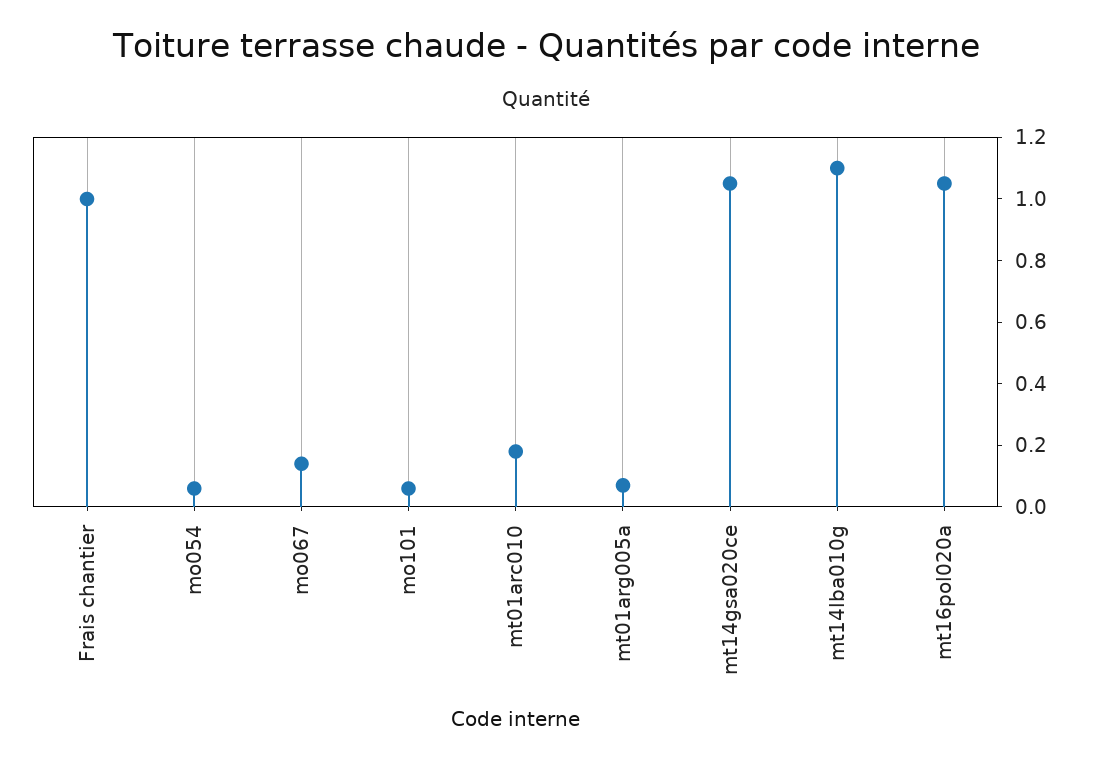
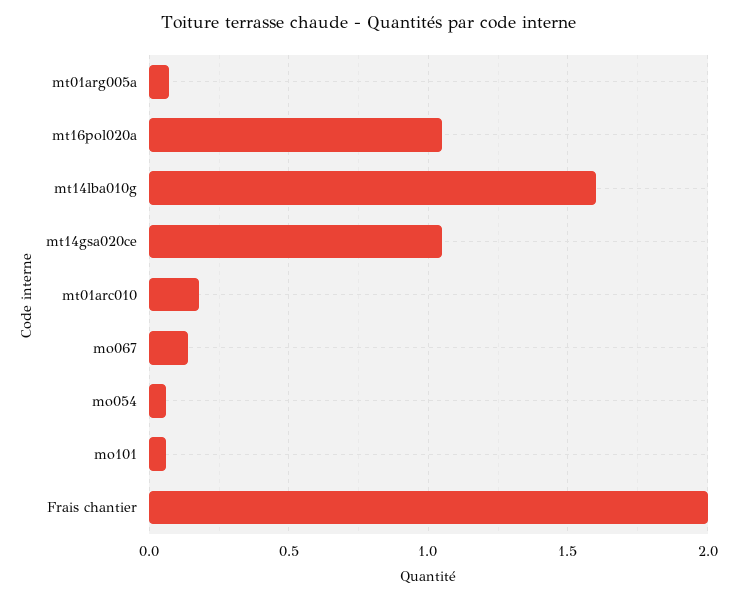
  {
-   "Frais chantier": 1,
+   "Frais chantier": 2,
    "mo054": 0.05,
    "mo067": 0.15,
    "mo101": 0.05,
    "mt01arc010": 0.2,
    "mt01arg005a": 0.05,
    "mt14gsa020ce": 1.05,
-   "mt14lba010g": 1.1,
+   "mt14lba010g": 1.6,
    "mt16pol020a": 1.05
  }

